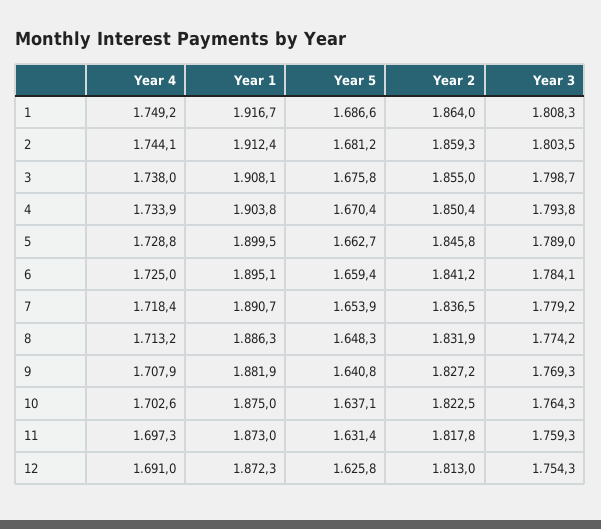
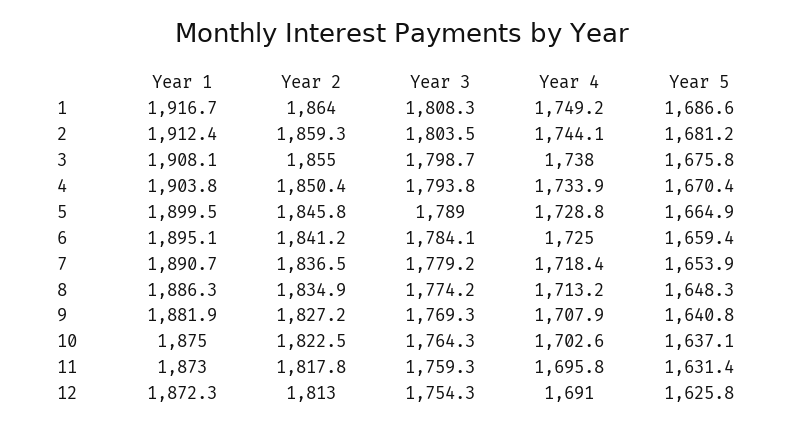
  {
    "Year 4": {
      "1": 1749.2,
      "2": 1744.1,
      "3": 1738,
      "4": 1733.9,
      "5": 1728.8,
      "6": 1725,
      "7": 1718.4,
      "8": 1713.2,
      "9": 1707.9,
      "10": 1702.6,
-     "11": 1697.3,
+     "11": 1695.8,
      "12": 1691
    },
    "Year 1": {
      "1": 1916.7,
      "2": 1912.4,
      "3": 1908.1,
      "4": 1903.8,
      "5": 1899.5,
      "6": 1895.1,
      "7": 1890.7,
      "8": 1886.3,
      "9": 1881.9,
      "10": 1875,
      "11": 1873,
      "12": 1872.3
    },
    "Year 5": {
      "1": 1686.6,
      "2": 1681.2,
      "3": 1675.8,
      "4": 1670.4,
-     "5": 1662.7,
+     "5": 1664.9,
      "6": 1659.4,
      "7": 1653.9,
      "8": 1648.3,
      "9": 1640.8,
      "10": 1637.1,
      "11": 1631.4,
      "12": 1625.8
    },
    "Year 2": {
      "1": 1864,
      "2": 1859.3,
      "3": 1855,
      "4": 1850.4,
      "5": 1845.8,
      "6": 1841.2,
      "7": 1836.5,
-     "8": 1831.9,
+     "8": 1834.9,
      "9": 1827.2,
      "10": 1822.5,
      "11": 1817.8,
      "12": 1813
    },
    "Year 3": {
      "1": 1808.3,
      "2": 1803.5,
      "3": 1798.7,
      "4": 1793.8,
      "5": 1789,
      "6": 1784.1,
      "7": 1779.2,
      "8": 1774.2,
      "9": 1769.3,
      "10": 1764.3,
      "11": 1759.3,
      "12": 1754.3
    }
  }

